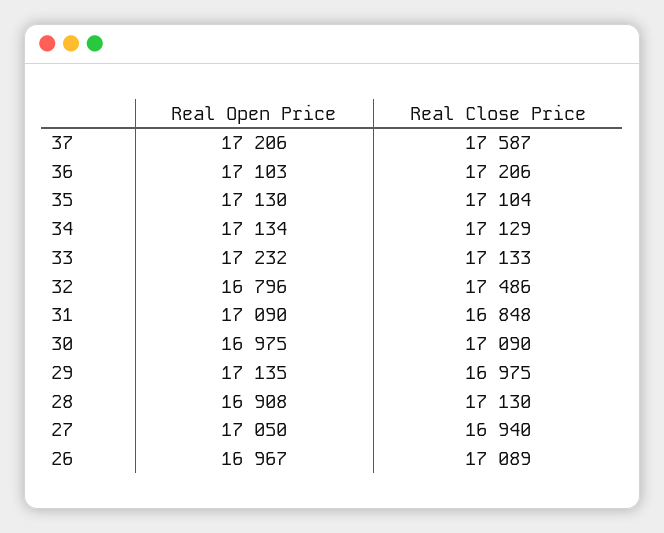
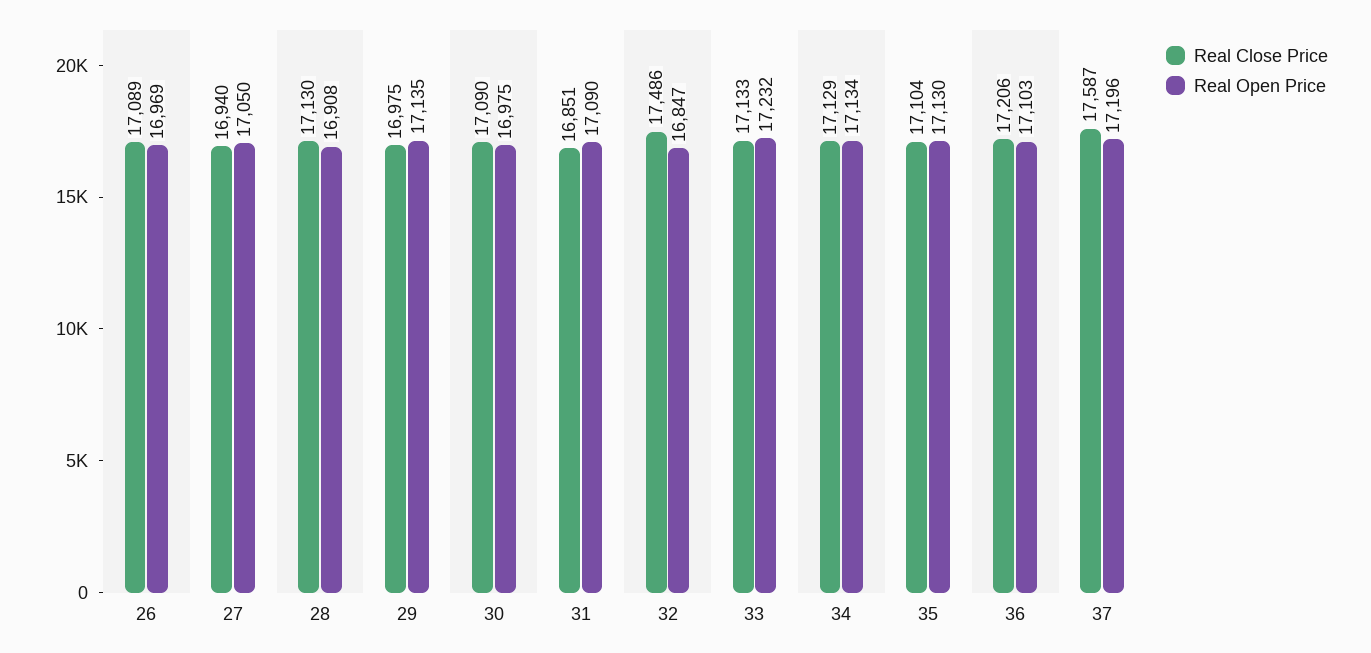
  {
    "Real Open Price": {
-     "37": 17206,
+     "37": 17196,
      "36": 17103,
      "35": 17130,
      "34": 17134,
      "33": 17232,
-     "32": 16796,
+     "32": 16847,
      "31": 17090,
      "30": 16975,
      "29": 17135,
      "28": 16908,
      "27": 17050,
-     "26": 16967
+     "26": 16969
    },
    "Real Close Price": {
      "37": 17587,
      "36": 17206,
      "35": 17104,
      "34": 17129,
      "33": 17133,
      "32": 17486,
-     "31": 16848,
+     "31": 16851,
      "30": 17090,
      "29": 16975,
      "28": 17130,
      "27": 16940,
      "26": 17089
    }
  }

